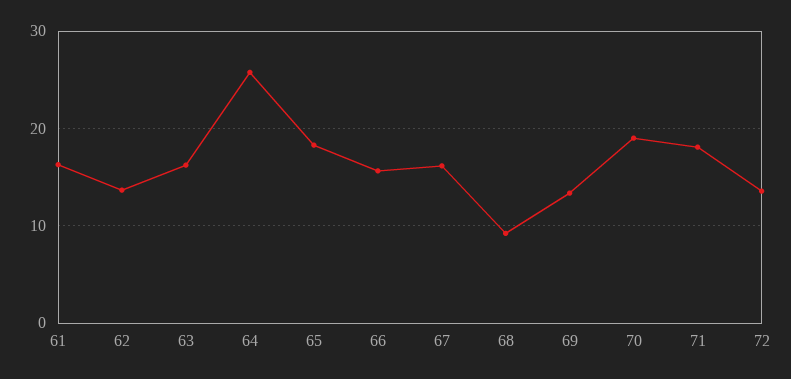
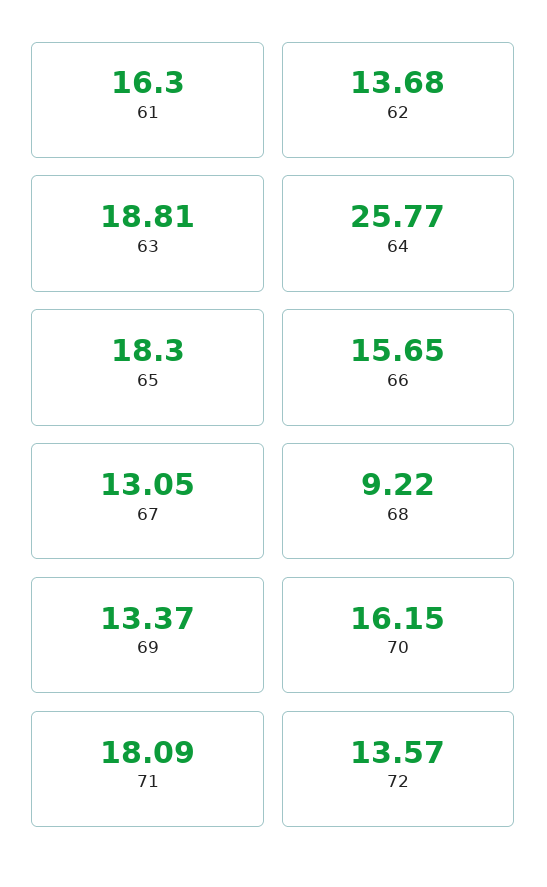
  {
    "61": 16.3,
    "62": 13.68,
-   "63": 16,
+   "63": 18.81,
    "64": 25.77,
    "65": 18.3,
    "66": 15.65,
-   "67": 16,
+   "67": 13.05,
    "68": 9.22,
    "69": 13.37,
-   "70": 19,
+   "70": 16.15,
    "71": 18.09,
    "72": 13.57
  }

